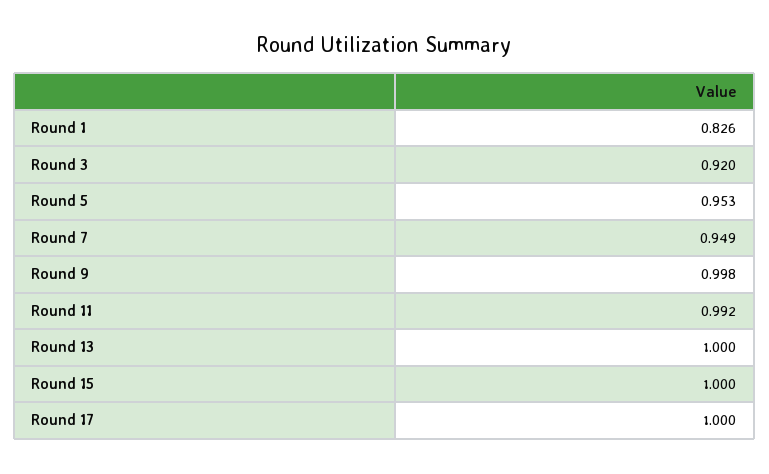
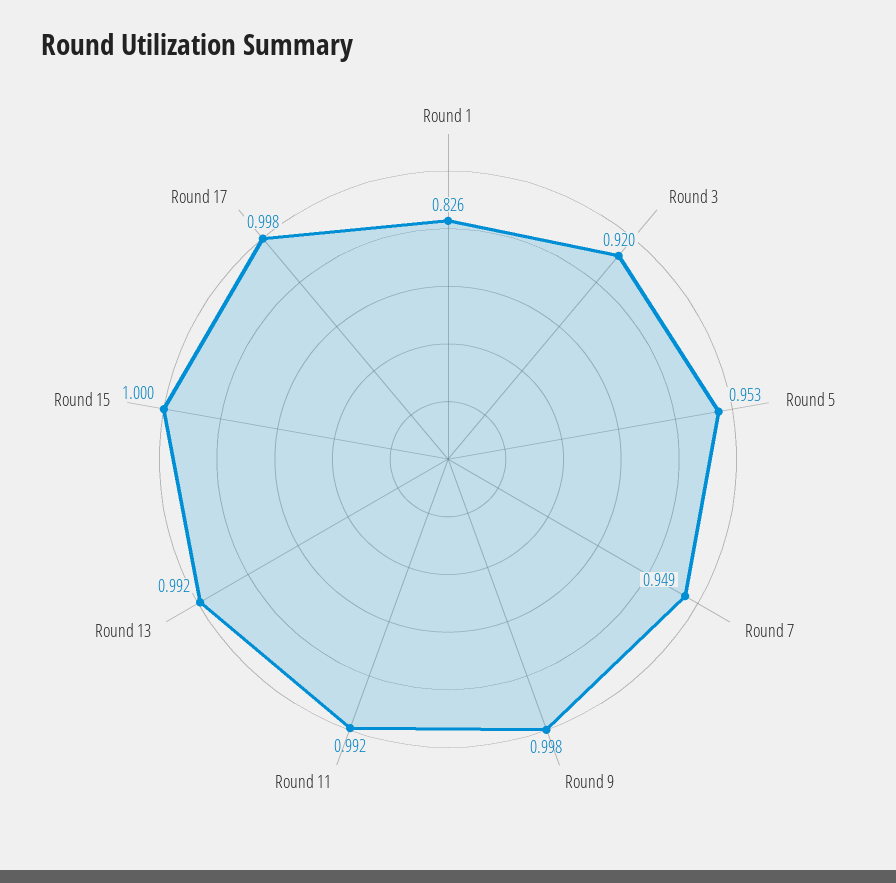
  {
    "Round 1": 0.826,
    "Round 3": 0.92,
    "Round 5": 0.953,
    "Round 7": 0.949,
    "Round 9": 0.998,
    "Round 11": 0.992,
-   "Round 13": 1,
+   "Round 13": 0.992,
    "Round 15": 1,
-   "Round 17": 1
+   "Round 17": 0.998
  }

